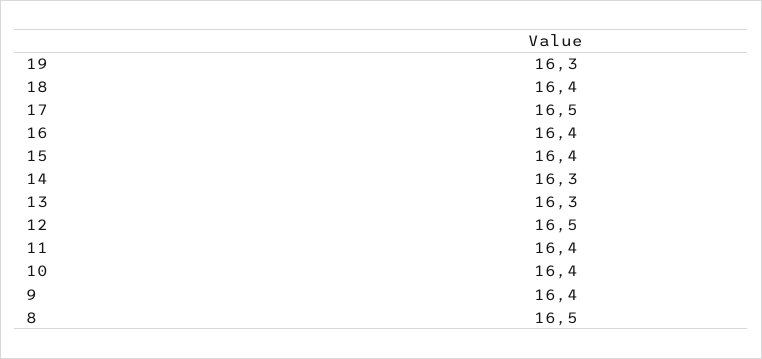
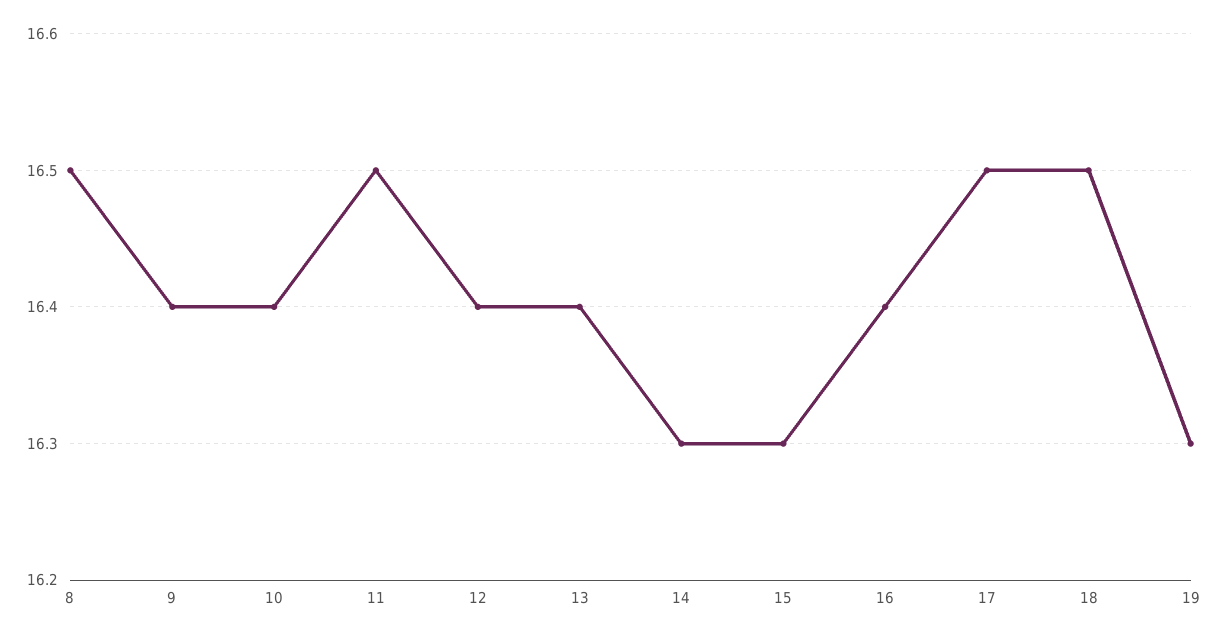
  {
    "19": 16.3,
-   "18": 16.4,
+   "18": 16.5,
    "17": 16.5,
    "16": 16.4,
-   "15": 16.4,
+   "15": 16.3,
    "14": 16.3,
-   "13": 16.3,
+   "13": 16.4,
-   "12": 16.5,
+   "12": 16.4,
-   "11": 16.4,
+   "11": 16.5,
    "10": 16.4,
    "9": 16.4,
    "8": 16.5
  }

